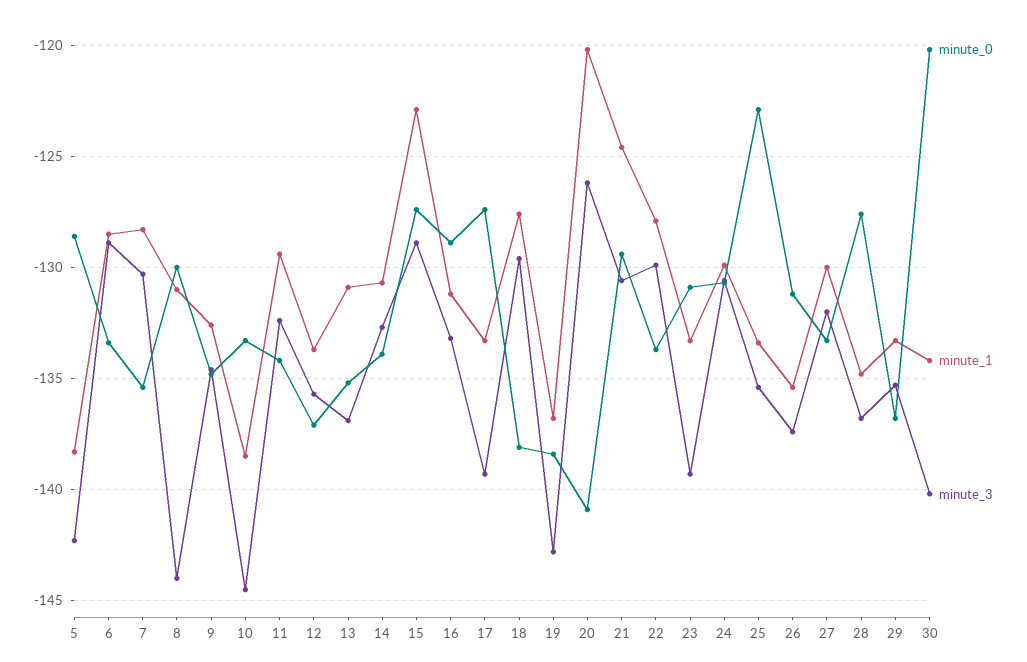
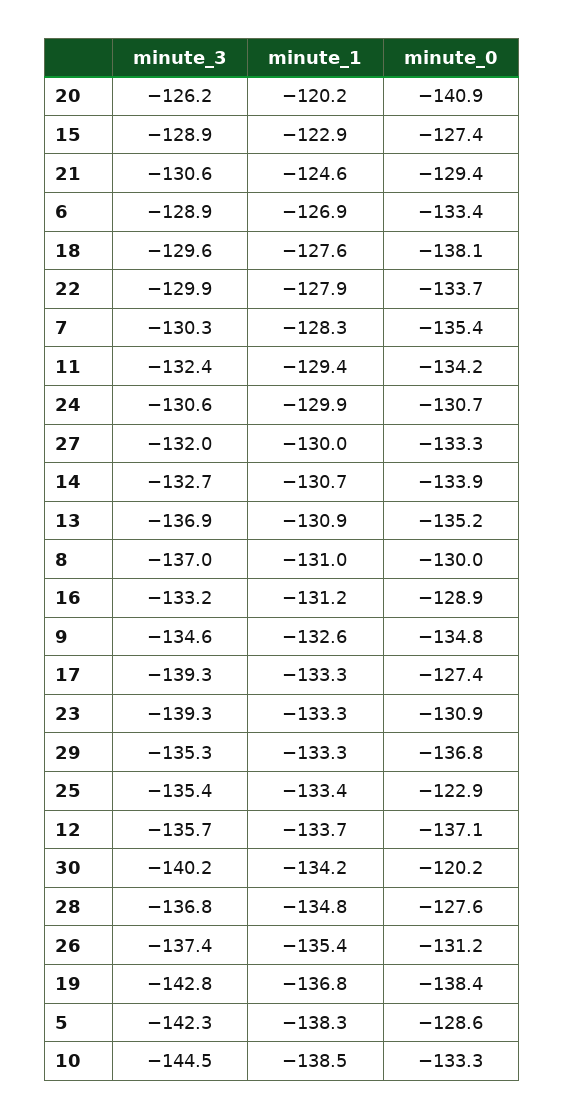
  {
    "minute_0": {
      "5": -128.6,
      "6": -133.4,
      "7": -135.4,
      "8": -130,
      "9": -134.8,
      "10": -133.3,
      "11": -134.2,
      "12": -137.1,
      "13": -135.2,
      "14": -133.9,
      "15": -127.4,
      "16": -128.9,
      "17": -127.4,
      "18": -138.1,
      "19": -138.4,
      "20": -140.9,
      "21": -129.4,
      "22": -133.7,
      "23": -130.9,
      "24": -130.7,
      "25": -122.9,
      "26": -131.2,
      "27": -133.3,
      "28": -127.6,
      "29": -136.8,
      "30": -120.2
    },
    "minute_1": {
      "5": -138.3,
-     "6": -128.5,
+     "6": -126.9,
      "7": -128.3,
      "8": -131,
      "9": -132.6,
      "10": -138.5,
      "11": -129.4,
      "12": -133.7,
      "13": -130.9,
      "14": -130.7,
      "15": -122.9,
      "16": -131.2,
      "17": -133.3,
      "18": -127.6,
      "19": -136.8,
      "20": -120.2,
      "21": -124.6,
      "22": -127.9,
      "23": -133.3,
      "24": -129.9,
      "25": -133.4,
      "26": -135.4,
      "27": -130,
      "28": -134.8,
      "29": -133.3,
      "30": -134.2
    },
    "minute_3": {
      "5": -142.3,
      "6": -128.9,
      "7": -130.3,
-     "8": -144,
+     "8": -137,
      "9": -134.6,
      "10": -144.5,
      "11": -132.4,
      "12": -135.7,
      "13": -136.9,
      "14": -132.7,
      "15": -128.9,
      "16": -133.2,
      "17": -139.3,
      "18": -129.6,
      "19": -142.8,
      "20": -126.2,
      "21": -130.6,
      "22": -129.9,
      "23": -139.3,
      "24": -130.6,
      "25": -135.4,
      "26": -137.4,
      "27": -132,
      "28": -136.8,
      "29": -135.3,
      "30": -140.2
    }
  }

